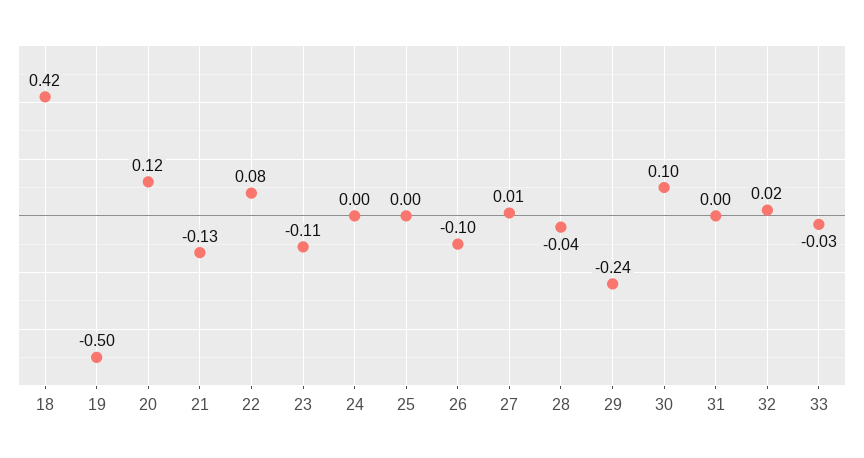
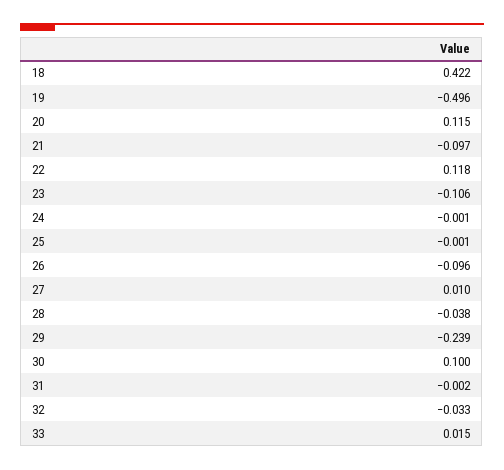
  {
    "18": 0.422,
    "19": -0.496,
    "20": 0.115,
-   "21": -0.13,
+   "21": -0.097,
-   "22": 0.08,
+   "22": 0.118,
    "23": -0.106,
    "24": -0.001,
    "25": -0.001,
    "26": -0.096,
    "27": 0.01,
    "28": -0.038,
    "29": -0.239,
    "30": 0.1,
    "31": -0.002,
-   "32": 0.02,
+   "32": -0.033,
-   "33": -0.03
+   "33": 0.015
  }

